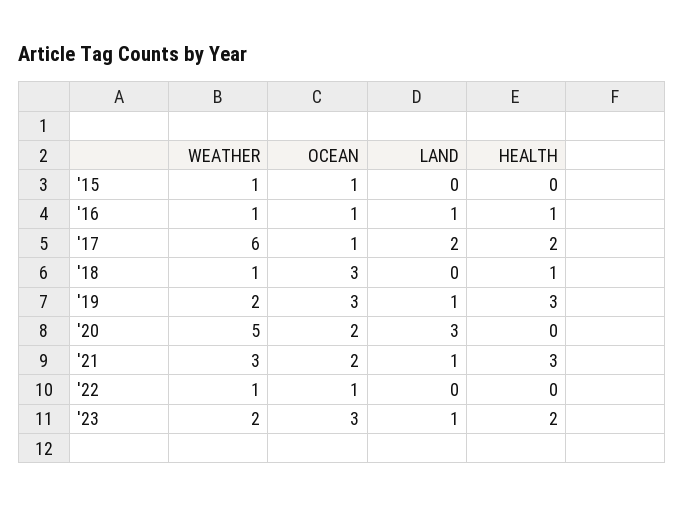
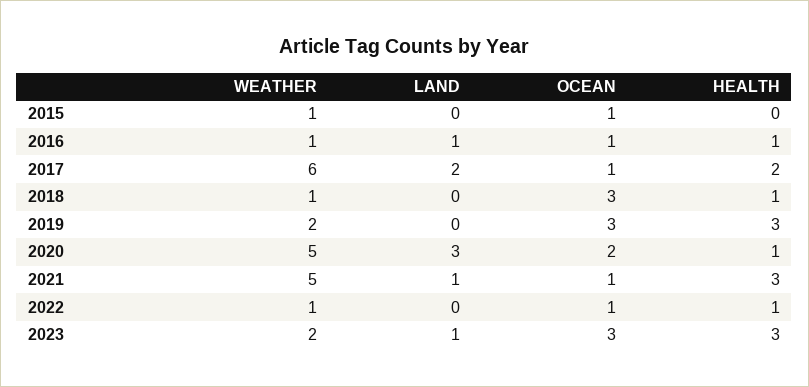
  {
    "WEATHER": {
      "'15": 1,
      "'16": 1,
      "'17": 6,
      "'18": 1,
      "'19": 2,
      "'20": 5,
-     "'21": 3,
+     "'21": 5,
      "'22": 1,
      "'23": 2
    },
    "OCEAN": {
      "'15": 1,
      "'16": 1,
      "'17": 1,
      "'18": 3,
      "'19": 3,
      "'20": 2,
-     "'21": 2,
+     "'21": 1,
      "'22": 1,
      "'23": 3
    },
    "LAND": {
      "'15": 0,
      "'16": 1,
      "'17": 2,
      "'18": 0,
-     "'19": 1,
+     "'19": 0,
      "'20": 3,
      "'21": 1,
      "'22": 0,
      "'23": 1
    },
    "HEALTH": {
      "'15": 0,
      "'16": 1,
      "'17": 2,
      "'18": 1,
      "'19": 3,
-     "'20": 0,
+     "'20": 1,
      "'21": 3,
-     "'22": 0,
+     "'22": 1,
-     "'23": 2
+     "'23": 3
    }
  }

